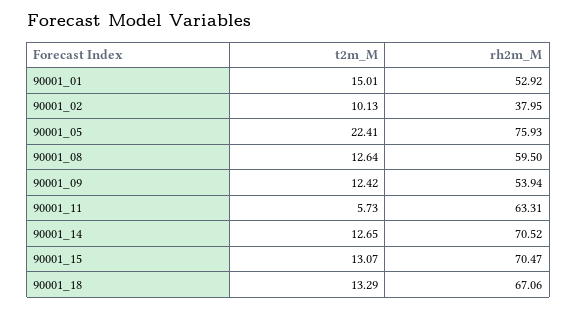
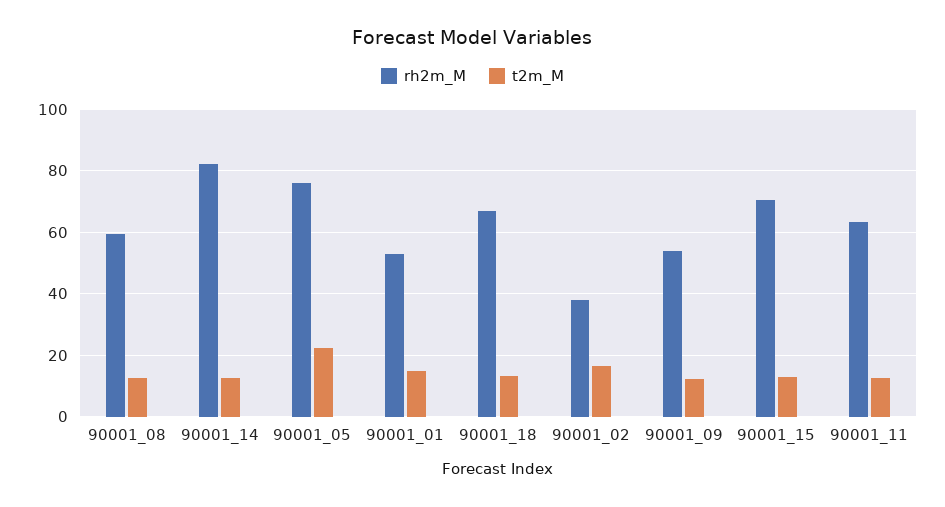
  {
    "t2m_M": {
      "90001_01": 15.01,
-     "90001_02": 10.13,
+     "90001_02": 16,
      "90001_05": 22.41,
      "90001_08": 12.64,
      "90001_09": 12.42,
-     "90001_11": 5.73,
+     "90001_11": 12,
      "90001_14": 12.65,
      "90001_15": 13.07,
      "90001_18": 13.29
    },
    "rh2m_M": {
      "90001_01": 52.92,
      "90001_02": 37.95,
      "90001_05": 75.93,
      "90001_08": 59.5,
      "90001_09": 53.94,
      "90001_11": 63.31,
-     "90001_14": 70.52,
+     "90001_14": 82,
      "90001_15": 70.47,
      "90001_18": 67.06
    }
  }

